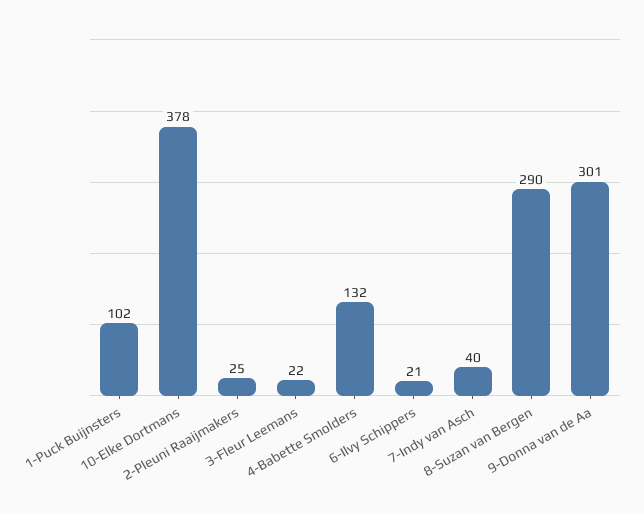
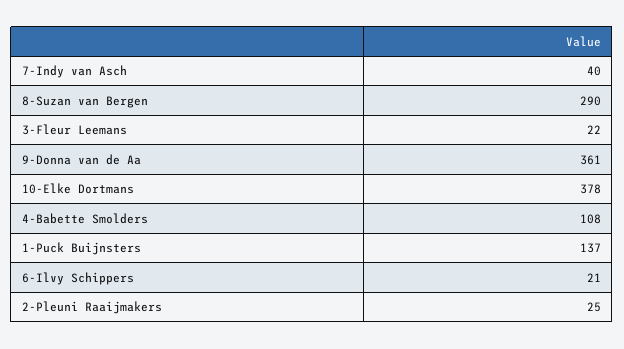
  {
-   "1-Puck Buijnsters": 102,
+   "1-Puck Buijnsters": 137,
    "10-Elke Dortmans": 378,
    "2-Pleuni Raaijmakers": 25,
    "3-Fleur Leemans": 22,
-   "4-Babette Smolders": 132,
+   "4-Babette Smolders": 108,
    "6-Ilvy Schippers": 21,
    "7-Indy van Asch": 40,
    "8-Suzan van Bergen": 290,
-   "9-Donna van de Aa": 301
+   "9-Donna van de Aa": 361
  }

